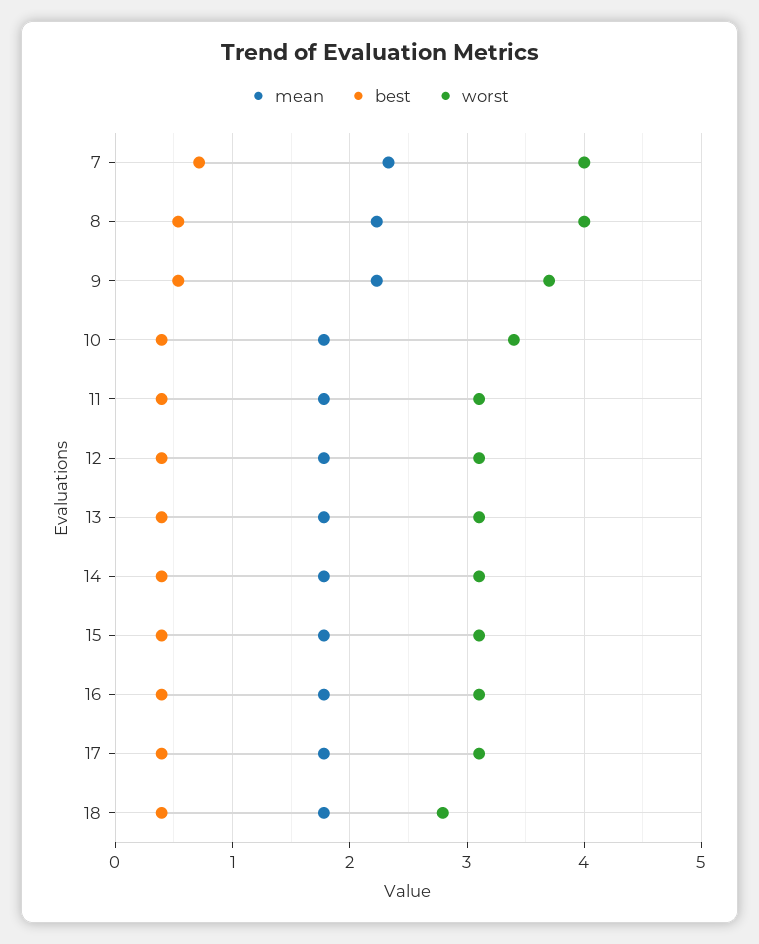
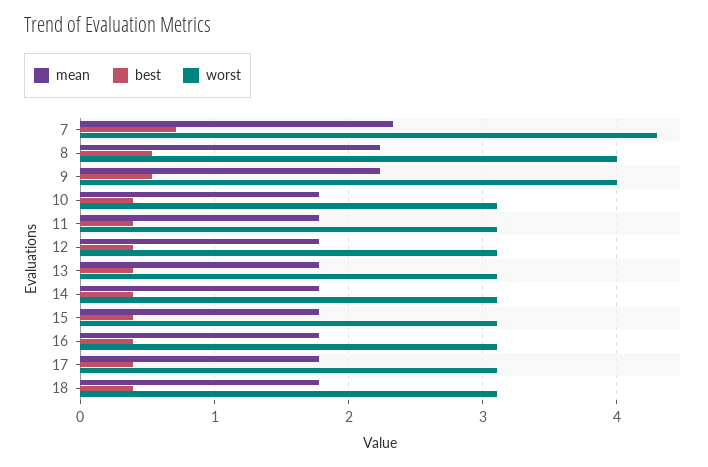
  {
    "mean": {
      "7": 2.3,
      "8": 2.2,
      "9": 2.2,
      "10": 1.8,
      "11": 1.8,
      "12": 1.8,
      "13": 1.8,
      "14": 1.8,
      "15": 1.8,
      "16": 1.8,
      "17": 1.8,
      "18": 1.8
    },
    "best": {
      "7": 0.7,
      "8": 0.5,
      "9": 0.5,
      "10": 0.4,
      "11": 0.4,
      "12": 0.4,
      "13": 0.4,
      "14": 0.4,
      "15": 0.4,
      "16": 0.4,
      "17": 0.4,
      "18": 0.4
    },
    "worst": {
-     "7": 4,
+     "7": 4.3,
      "8": 4,
-     "9": 3.7,
+     "9": 4,
-     "10": 3.4,
+     "10": 3.1,
      "11": 3.1,
      "12": 3.1,
      "13": 3.1,
      "14": 3.1,
      "15": 3.1,
      "16": 3.1,
      "17": 3.1,
-     "18": 2.8
+     "18": 3.1
    }
  }

